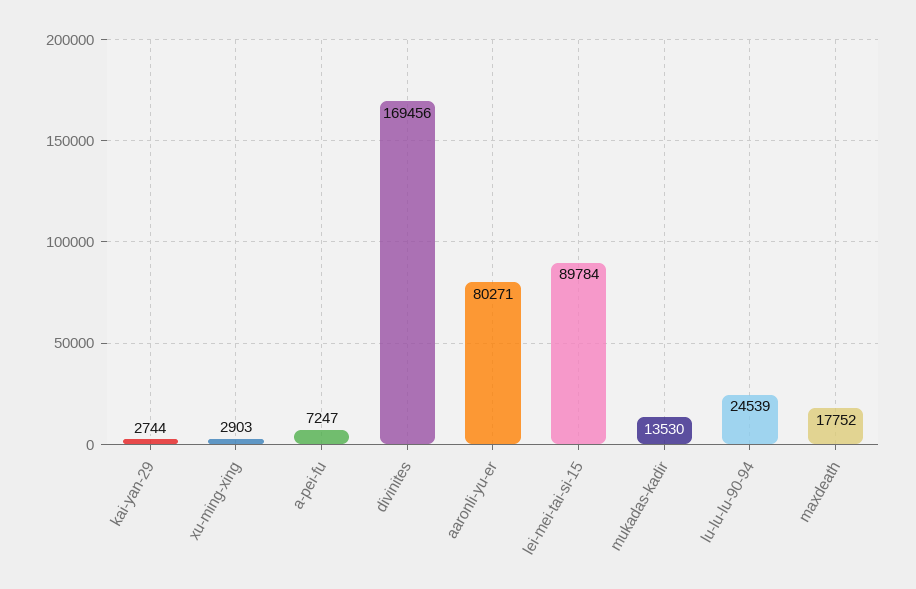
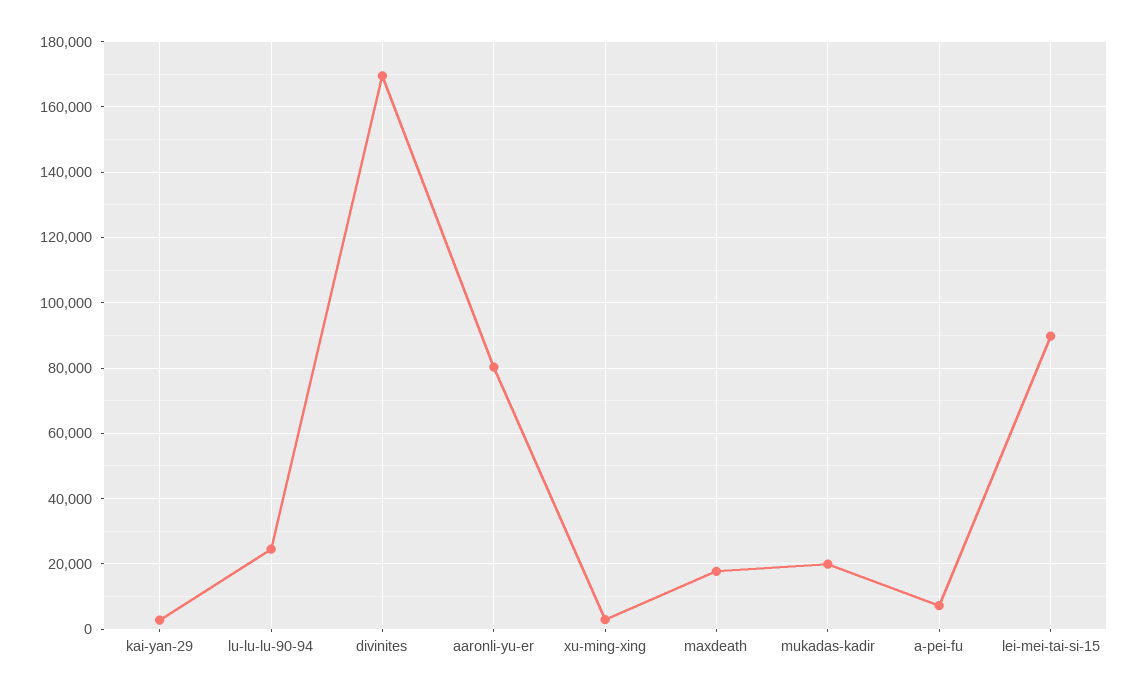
  {
    "kai-yan-29": 2744,
    "xu-ming-xing": 2903,
    "a-pei-fu": 7247,
    "divinites": 169456,
    "aaronli-yu-er": 80271,
    "lei-mei-tai-si-15": 89784,
-   "mukadas-kadir": 13530,
+   "mukadas-kadir": 20000,
    "lu-lu-lu-90-94": 24539,
    "maxdeath": 17752
  }

